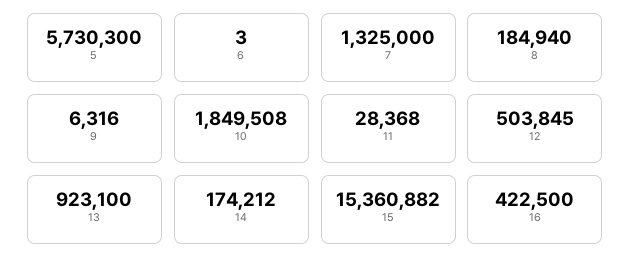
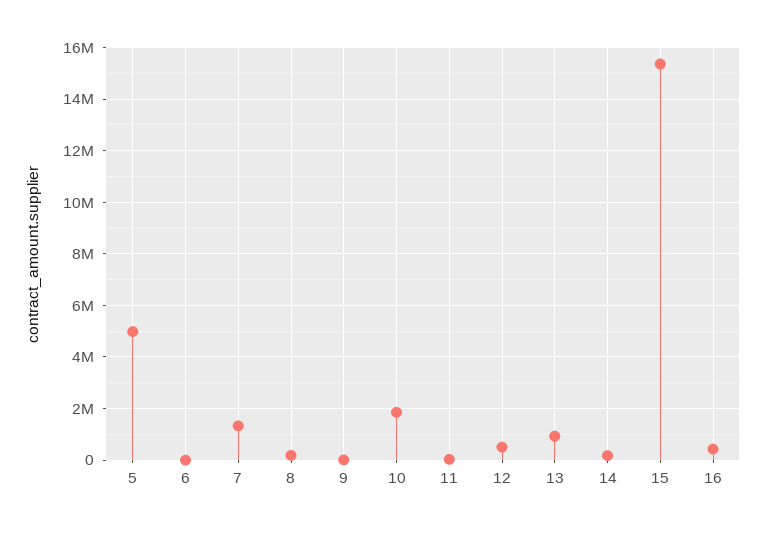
  {
-   "5": 5730300,
+   "5": 5000000,
    "6": 3,
    "7": 1325000,
    "8": 184940,
    "9": 6316,
    "10": 1849508,
    "11": 28368,
    "12": 503845,
    "13": 923100,
    "14": 174212,
    "15": 15360882,
    "16": 422500
  }

